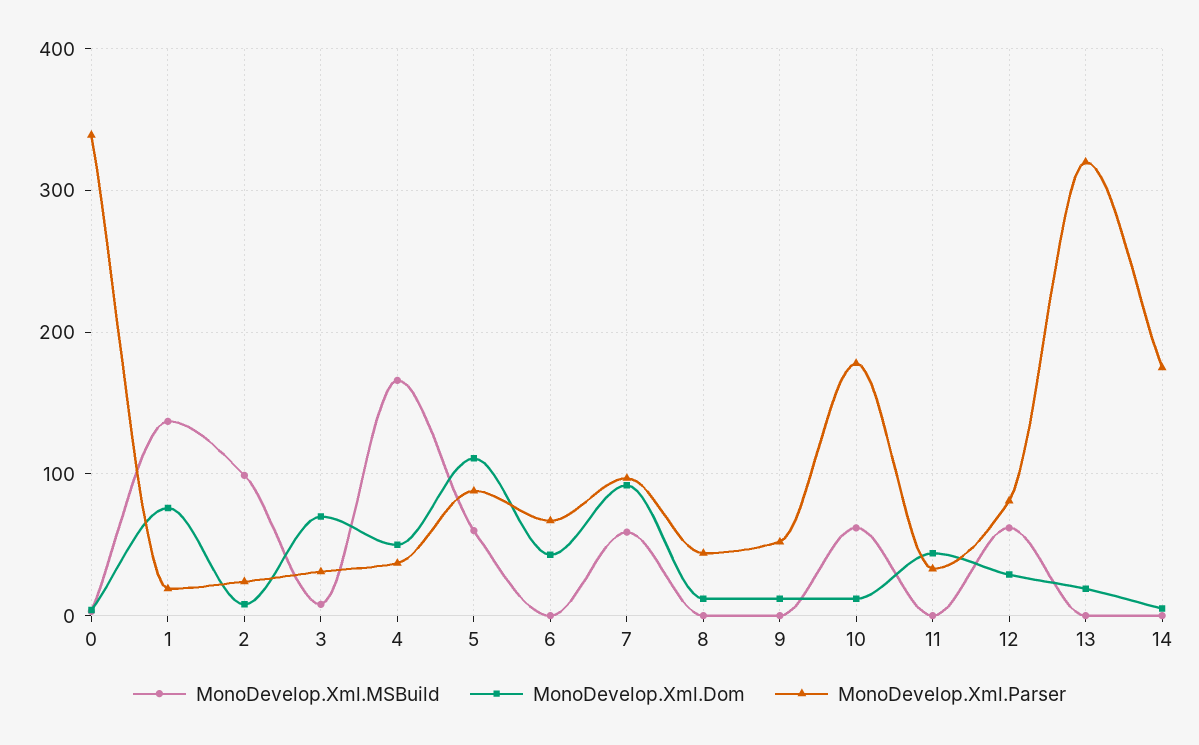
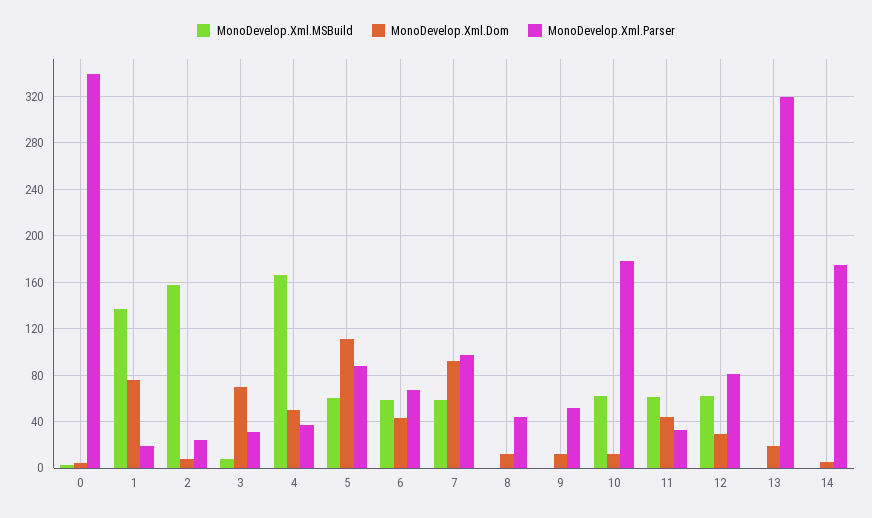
  {
    "MonoDevelop.Xml.MSBuild": {
      "0": 0,
      "1": 140,
-     "2": 100,
+     "2": 160,
      "3": 10,
      "4": 170,
      "5": 60,
-     "6": 0,
+     "6": 60,
      "7": 60,
      "8": 0,
      "9": 0,
      "10": 60,
-     "11": 0,
+     "11": 60,
      "12": 60,
      "13": 0,
      "14": 0
    },
    "MonoDevelop.Xml.Dom": {
      "0": 0,
      "1": 80,
      "2": 10,
      "3": 70,
      "4": 50,
      "5": 110,
      "6": 40,
      "7": 90,
      "8": 10,
      "9": 10,
      "10": 10,
      "11": 40,
      "12": 30,
      "13": 20,
      "14": 10
    },
    "MonoDevelop.Xml.Parser": {
      "0": 340,
      "1": 20,
      "2": 20,
      "3": 30,
      "4": 40,
      "5": 90,
      "6": 70,
      "7": 100,
      "8": 40,
      "9": 50,
      "10": 180,
      "11": 30,
      "12": 80,
      "13": 320,
      "14": 180
    }
  }

